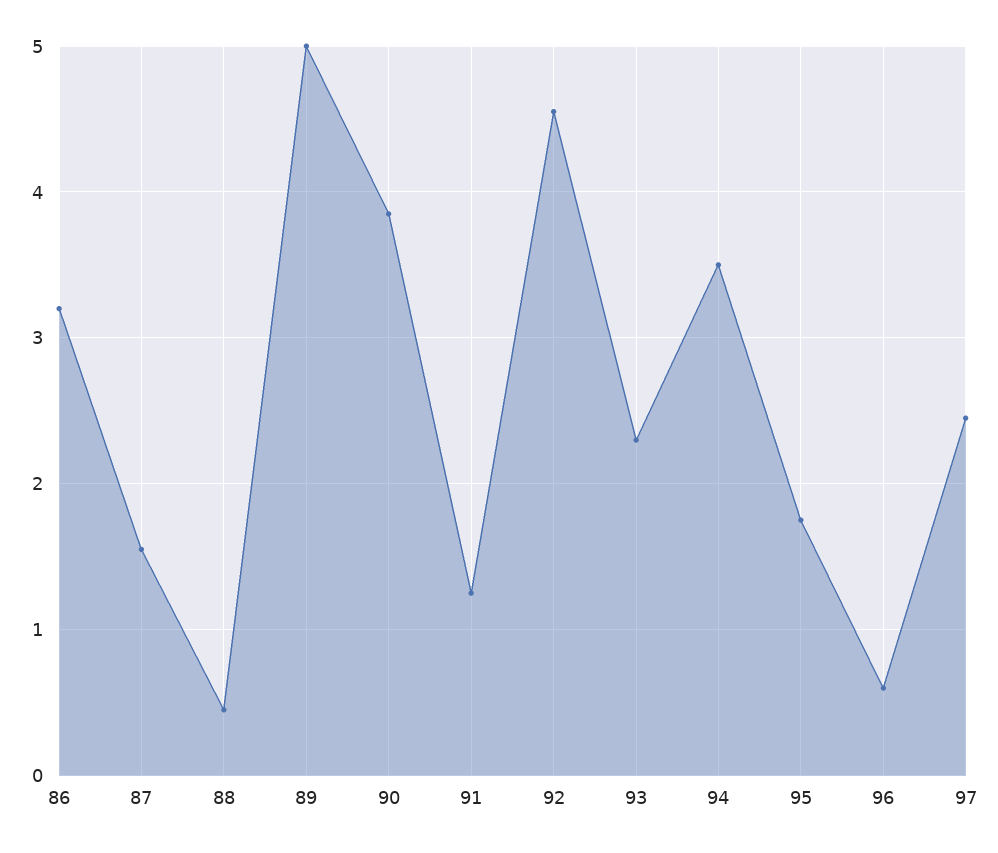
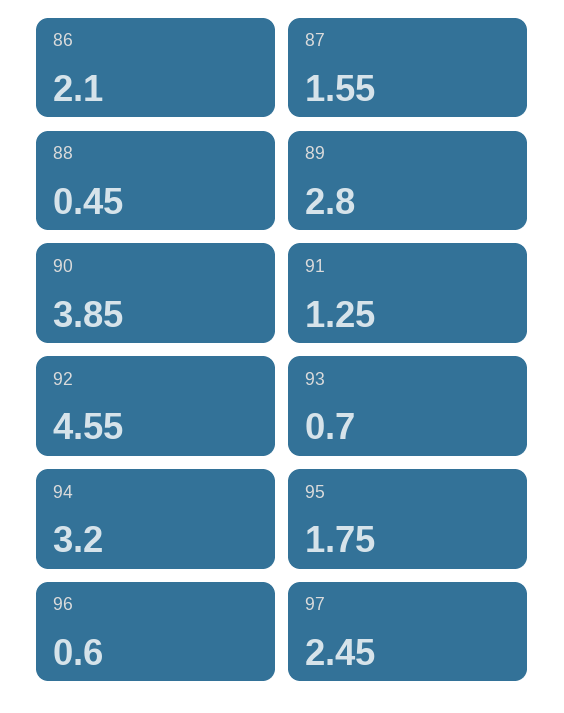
  {
-   "86": 3.2,
+   "86": 2.1,
    "87": 1.55,
    "88": 0.45,
-   "89": 5,
+   "89": 2.8,
    "90": 3.85,
    "91": 1.25,
    "92": 4.55,
-   "93": 2.3,
+   "93": 0.7,
-   "94": 3.5,
+   "94": 3.2,
    "95": 1.75,
    "96": 0.6,
    "97": 2.45
  }

